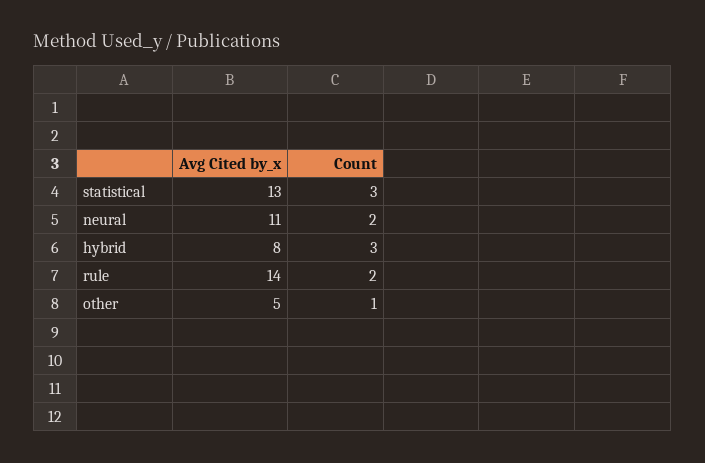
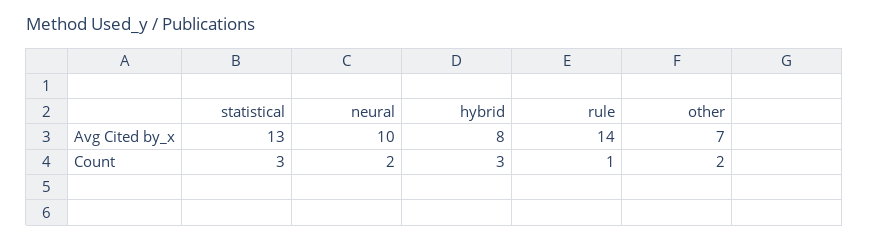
  {
    "Avg Cited by_x": {
      "statistical": 13,
-     "neural": 11,
+     "neural": 10,
      "hybrid": 8,
      "rule": 14,
-     "other": 5
+     "other": 7
    },
    "Count": {
      "statistical": 3,
      "neural": 2,
      "hybrid": 3,
-     "rule": 2,
+     "rule": 1,
-     "other": 1
+     "other": 2
    }
  }

